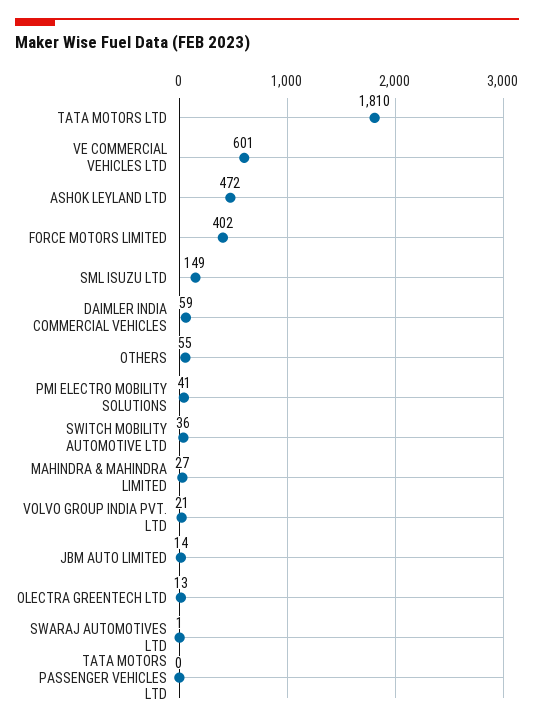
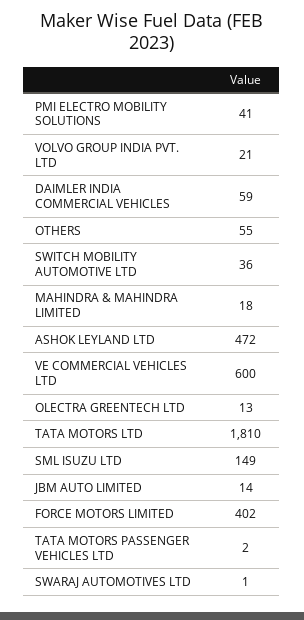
  {
    "TATA MOTORS LTD": 1810,
-   "VE COMMERCIAL VEHICLES LTD": 601,
+   "VE COMMERCIAL VEHICLES LTD": 600,
    "ASHOK LEYLAND LTD": 472,
    "FORCE MOTORS LIMITED": 402,
    "SML ISUZU LTD": 149,
    "DAIMLER INDIA COMMERCIAL VEHICLES": 59,
    "OTHERS": 55,
    "PMI ELECTRO MOBILITY SOLUTIONS": 41,
    "SWITCH MOBILITY AUTOMOTIVE LTD": 36,
-   "MAHINDRA & MAHINDRA LIMITED": 27,
+   "MAHINDRA & MAHINDRA LIMITED": 18,
    "VOLVO GROUP INDIA PVT. LTD": 21,
    "JBM AUTO LIMITED": 14,
    "OLECTRA GREENTECH LTD": 13,
    "SWARAJ AUTOMOTIVES LTD": 1,
-   "TATA MOTORS PASSENGER VEHICLES LTD": 0
+   "TATA MOTORS PASSENGER VEHICLES LTD": 2
  }

